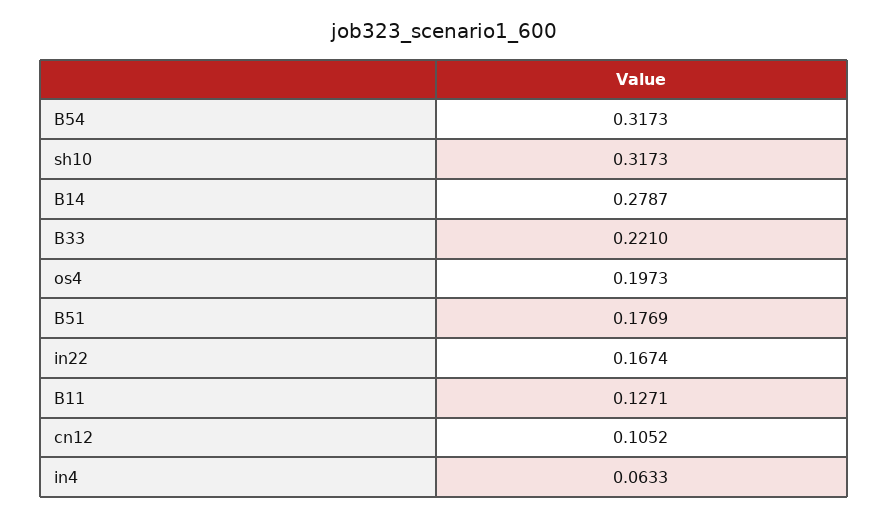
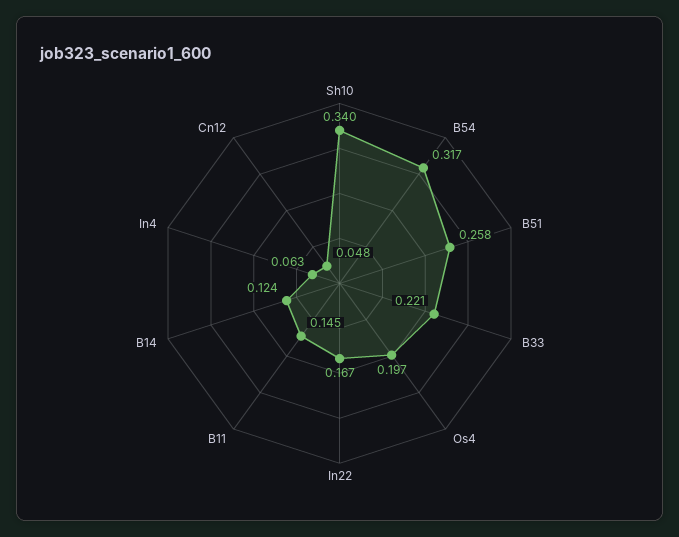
  {
    "B54": 0.3173,
-   "sh10": 0.3173,
+   "sh10": 0.34,
-   "B14": 0.2787,
+   "B14": 0.124,
    "B33": 0.221,
    "os4": 0.1973,
-   "B51": 0.1769,
+   "B51": 0.258,
    "in22": 0.1674,
-   "B11": 0.1271,
+   "B11": 0.145,
-   "cn12": 0.1052,
+   "cn12": 0.048,
    "in4": 0.0633
  }

